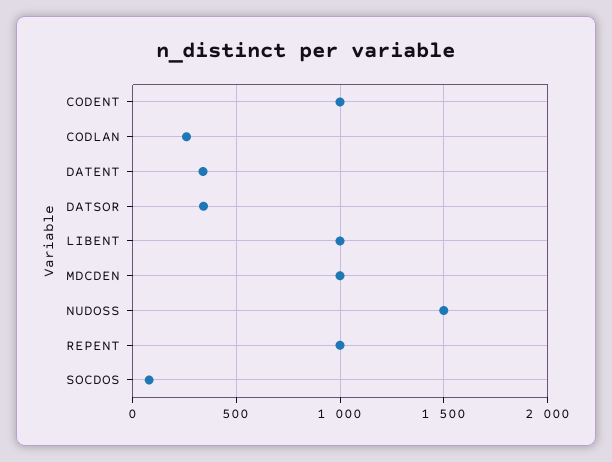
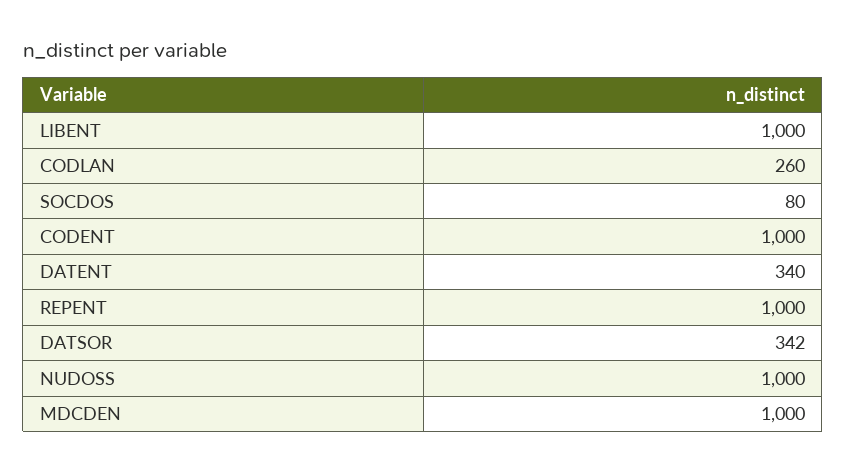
  {
    "CODENT": 1000,
    "CODLAN": 260,
    "DATENT": 340,
    "DATSOR": 342,
    "LIBENT": 1000,
    "MDCDEN": 1000,
-   "NUDOSS": 1500,
+   "NUDOSS": 1000,
    "REPENT": 1000,
    "SOCDOS": 80
  }

